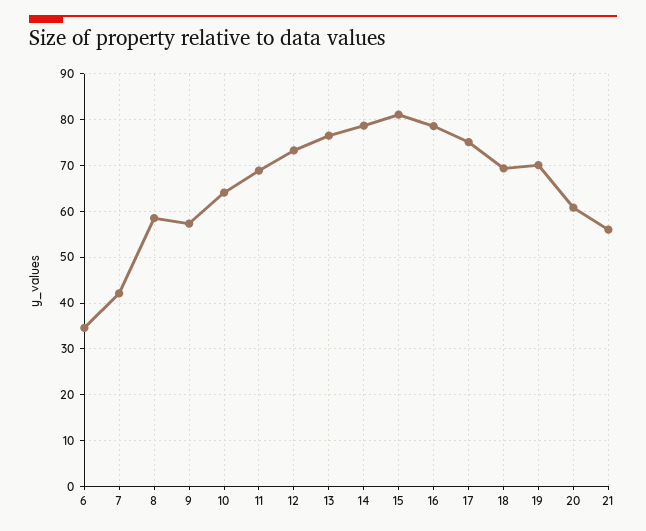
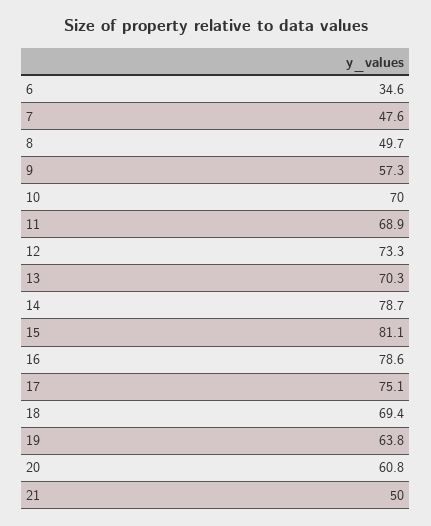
  {
    "6": 34.6,
-   "7": 42,
+   "7": 47.6,
-   "8": 58,
+   "8": 49.7,
    "9": 57.3,
-   "10": 64,
+   "10": 70,
    "11": 68.9,
    "12": 73.3,
-   "13": 76,
+   "13": 70.3,
    "14": 78.7,
    "15": 81.1,
    "16": 78.6,
    "17": 75.1,
    "18": 69.4,
-   "19": 70,
+   "19": 63.8,
    "20": 60.8,
-   "21": 56
+   "21": 50
  }

